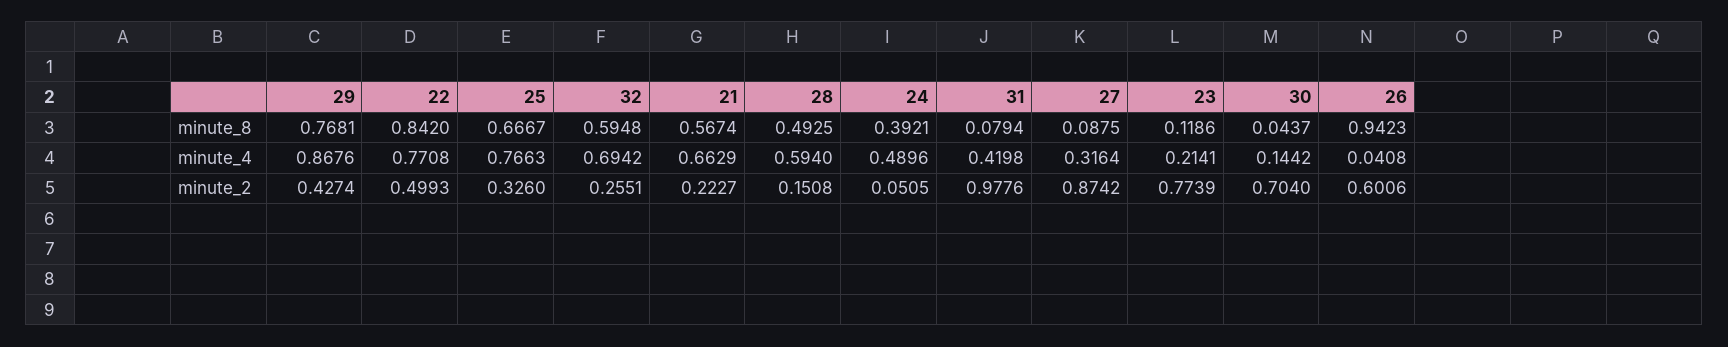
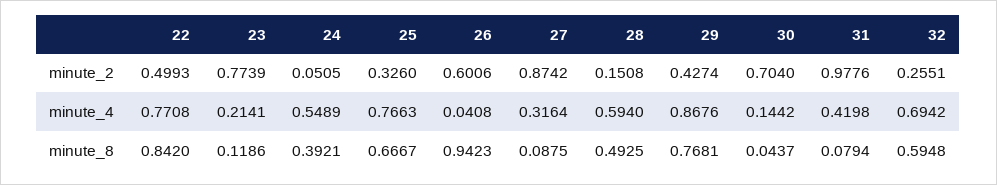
  {
    "29": {
      "minute_8": 0.7681,
      "minute_4": 0.8676,
      "minute_2": 0.4274
    },
    "22": {
      "minute_8": 0.842,
      "minute_4": 0.7708,
      "minute_2": 0.4993
    },
    "25": {
      "minute_8": 0.6667,
      "minute_4": 0.7663,
      "minute_2": 0.326
    },
    "32": {
      "minute_8": 0.5948,
      "minute_4": 0.6942,
      "minute_2": 0.2551
    },
-   "21": {
-     "minute_8": 0.5674,
-     "minute_4": 0.6629,
-     "minute_2": 0.2227
-   },
    "28": {
      "minute_8": 0.4925,
      "minute_4": 0.594,
      "minute_2": 0.1508
    },
    "24": {
      "minute_8": 0.3921,
-     "minute_4": 0.4896,
+     "minute_4": 0.5489,
      "minute_2": 0.0505
    },
    "31": {
      "minute_8": 0.0794,
      "minute_4": 0.4198,
      "minute_2": 0.9776
    },
    "27": {
      "minute_8": 0.0875,
      "minute_4": 0.3164,
      "minute_2": 0.8742
    },
    "23": {
      "minute_8": 0.1186,
      "minute_4": 0.2141,
      "minute_2": 0.7739
    },
    "30": {
      "minute_8": 0.0437,
      "minute_4": 0.1442,
      "minute_2": 0.704
    },
    "26": {
      "minute_8": 0.9423,
      "minute_4": 0.0408,
      "minute_2": 0.6006
    }
  }

